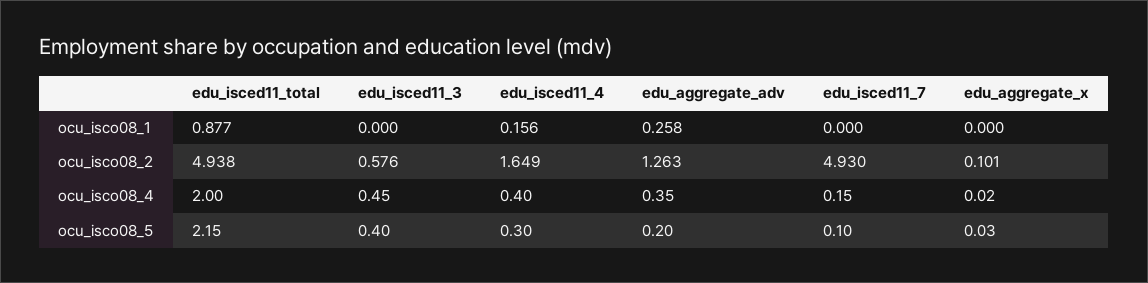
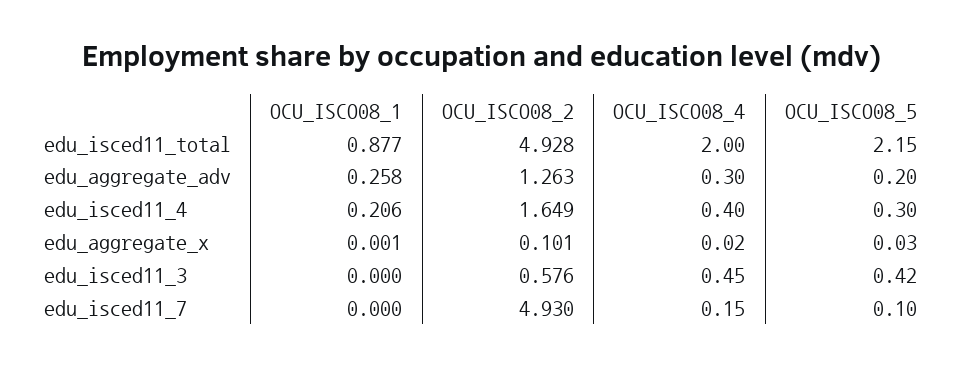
  {
    "edu_isced11_total": {
      "ocu_isco08_1": 0.877,
-     "ocu_isco08_2": 4.938,
+     "ocu_isco08_2": 4.928,
      "ocu_isco08_4": 2,
      "ocu_isco08_5": 2.15
    },
    "edu_isced11_3": {
      "ocu_isco08_1": 0,
      "ocu_isco08_2": 0.576,
      "ocu_isco08_4": 0.45,
-     "ocu_isco08_5": 0.4
+     "ocu_isco08_5": 0.42
    },
    "edu_isced11_4": {
-     "ocu_isco08_1": 0.156,
+     "ocu_isco08_1": 0.206,
      "ocu_isco08_2": 1.649,
      "ocu_isco08_4": 0.4,
      "ocu_isco08_5": 0.3
    },
    "edu_aggregate_adv": {
      "ocu_isco08_1": 0.258,
      "ocu_isco08_2": 1.263,
-     "ocu_isco08_4": 0.35,
+     "ocu_isco08_4": 0.3,
      "ocu_isco08_5": 0.2
    },
    "edu_isced11_7": {
      "ocu_isco08_1": 0,
      "ocu_isco08_2": 4.93,
      "ocu_isco08_4": 0.15,
      "ocu_isco08_5": 0.1
    },
    "edu_aggregate_x": {
-     "ocu_isco08_1": 0,
+     "ocu_isco08_1": 0.001,
      "ocu_isco08_2": 0.101,
      "ocu_isco08_4": 0.02,
      "ocu_isco08_5": 0.03
    }
  }

